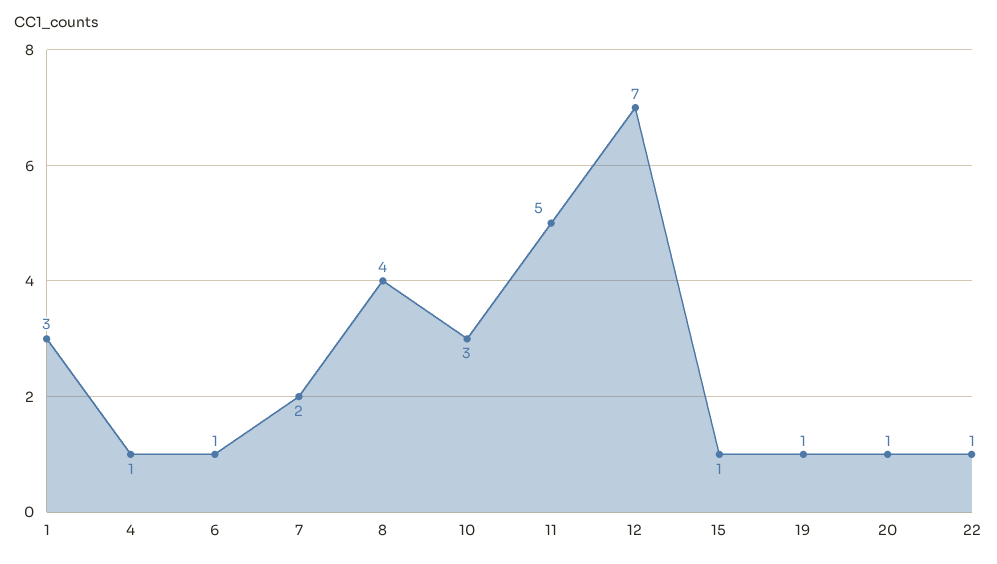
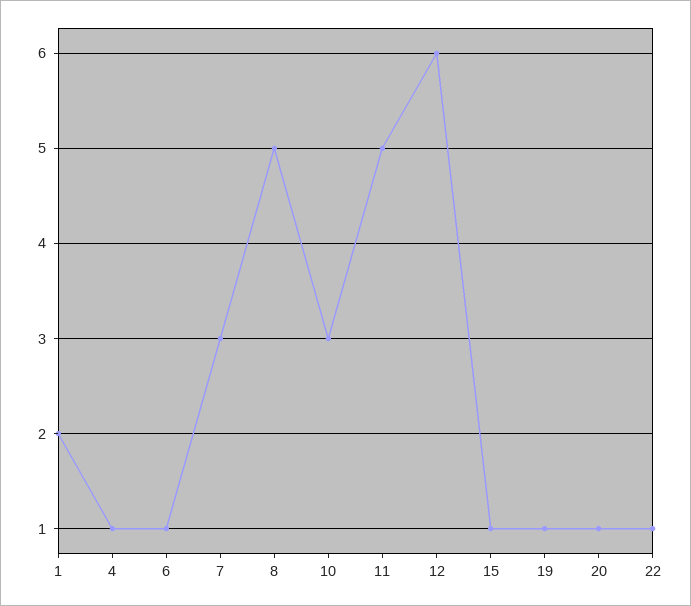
  {
-   "1": 3,
+   "1": 2,
    "4": 1,
    "6": 1,
-   "7": 2,
+   "7": 3,
-   "8": 4,
+   "8": 5,
    "10": 3,
    "11": 5,
-   "12": 7,
+   "12": 6,
    "15": 1,
    "19": 1,
    "20": 1,
    "22": 1
  }

